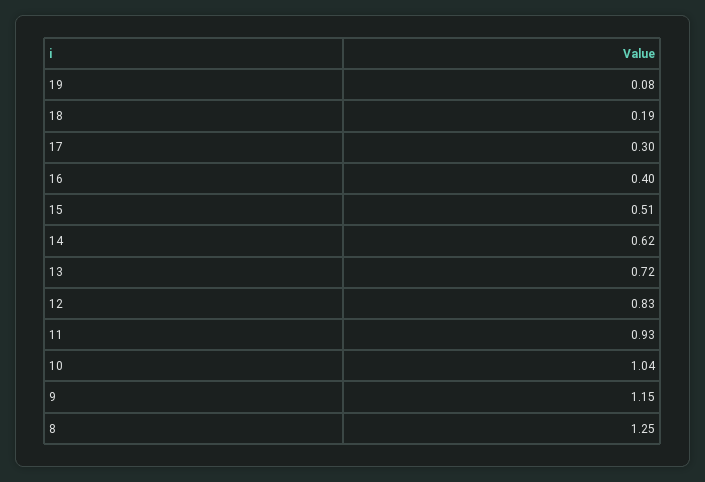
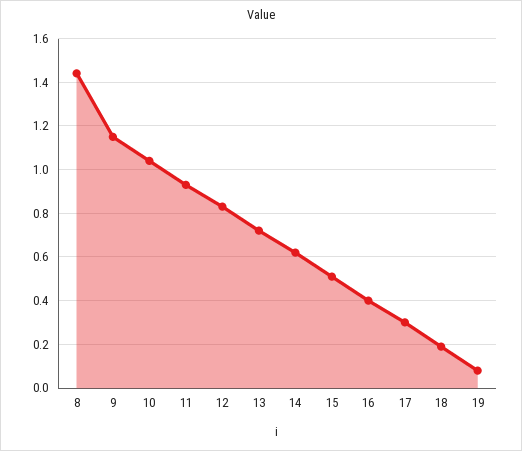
  {
    "19": 0.08,
    "18": 0.19,
    "17": 0.3,
    "16": 0.4,
    "15": 0.51,
    "14": 0.62,
    "13": 0.72,
    "12": 0.83,
    "11": 0.93,
    "10": 1.04,
    "9": 1.15,
-   "8": 1.25
+   "8": 1.45
  }

